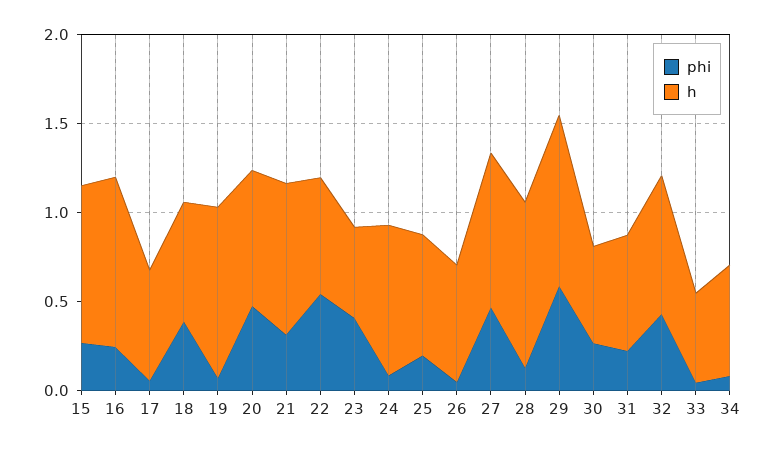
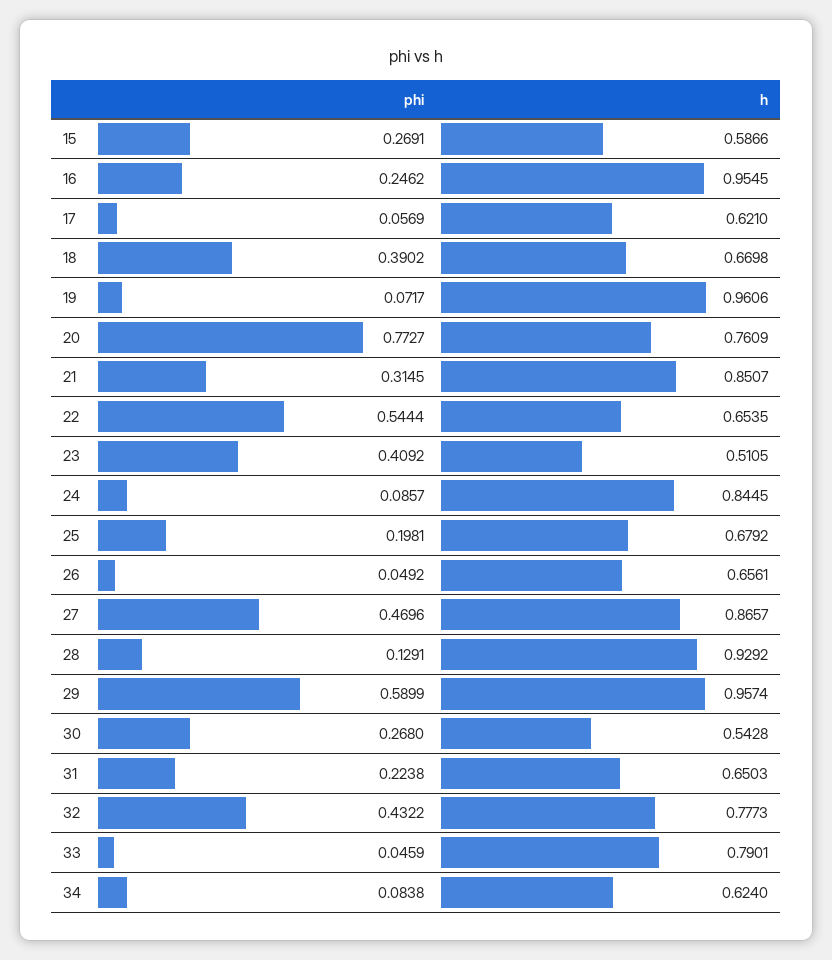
  {
    "phi": {
      "15": 0.2691,
      "16": 0.2462,
      "17": 0.0569,
      "18": 0.3902,
      "19": 0.0717,
-     "20": 0.5,
+     "20": 0.7727,
      "21": 0.3145,
      "22": 0.5444,
      "23": 0.4092,
      "24": 0.0857,
      "25": 0.1981,
      "26": 0.0492,
      "27": 0.4696,
      "28": 0.1291,
      "29": 0.5899,
      "30": 0.268,
      "31": 0.2238,
      "32": 0.4322,
      "33": 0.0459,
      "34": 0.0838
    },
    "h": {
-     "15": 0.9,
+     "15": 0.5866,
      "16": 0.9545,
      "17": 0.621,
      "18": 0.6698,
      "19": 0.9606,
      "20": 0.7609,
      "21": 0.8507,
      "22": 0.6535,
      "23": 0.5105,
      "24": 0.8445,
      "25": 0.6792,
      "26": 0.6561,
      "27": 0.8657,
      "28": 0.9292,
      "29": 0.9574,
      "30": 0.5428,
      "31": 0.6503,
      "32": 0.7773,
-     "33": 0.5,
+     "33": 0.7901,
      "34": 0.624
    }
  }

